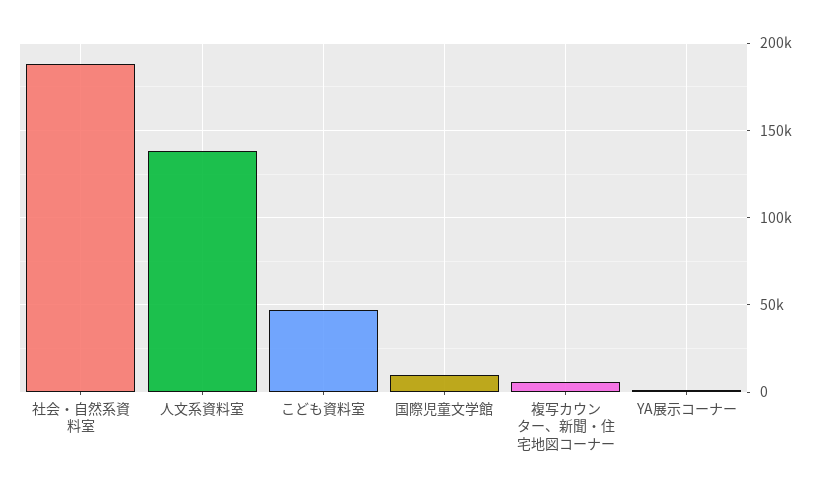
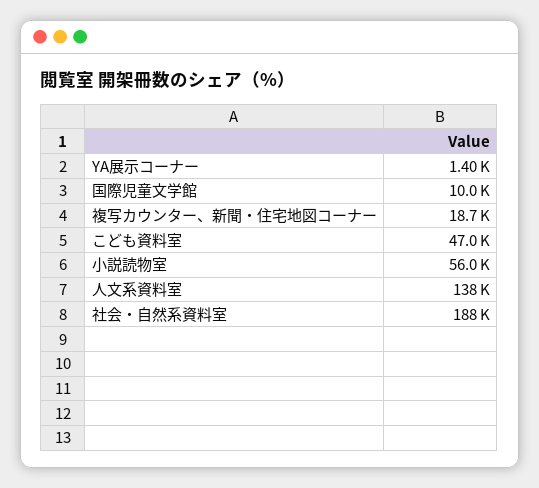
  {
    "社会・自然系資料室": 188000,
    "人文系資料室": 138000,
    "こども資料室": 47000,
    "国際児童文学館": 10000,
-   "複写カウンター、新聞・住宅地図コーナー": 5000,
+   "複写カウンター、新聞・住宅地図コーナー": 18700,
-   "YA展示コーナー": 1400
+   "YA展示コーナー": 1400,
+   "小説読物室": 56000
  }

